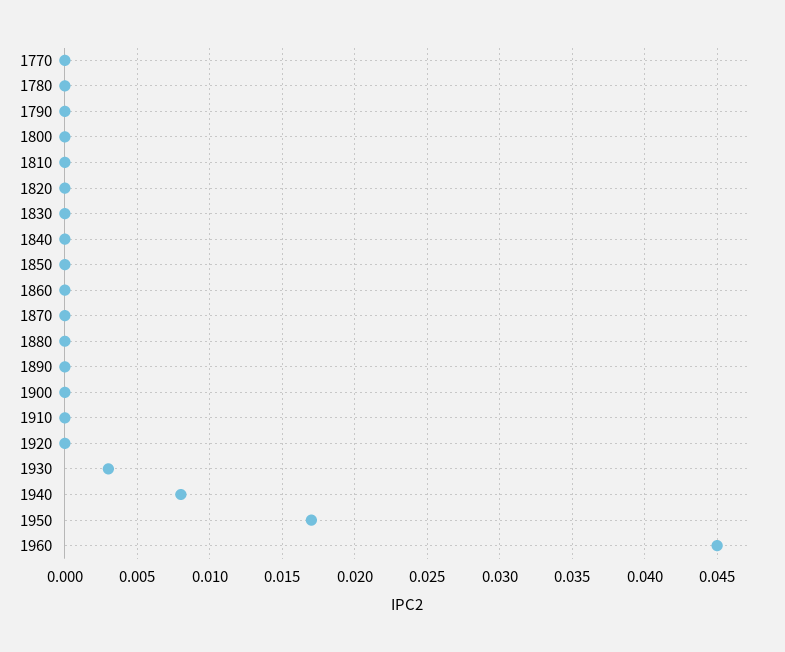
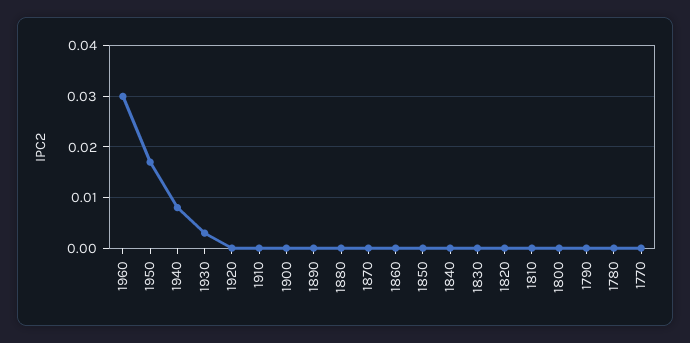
  {
    "1770": 0,
    "1780": 0,
    "1790": 0,
    "1800": 0,
    "1810": 0,
    "1820": 0,
    "1830": 0,
    "1840": 0,
    "1850": 0,
    "1860": 0,
    "1870": 0,
    "1880": 0,
    "1890": 0,
    "1900": 0,
    "1910": 0,
    "1920": 0,
    "1930": 0.003,
    "1940": 0.008,
    "1950": 0.017,
-   "1960": 0.045
+   "1960": 0.03
  }

